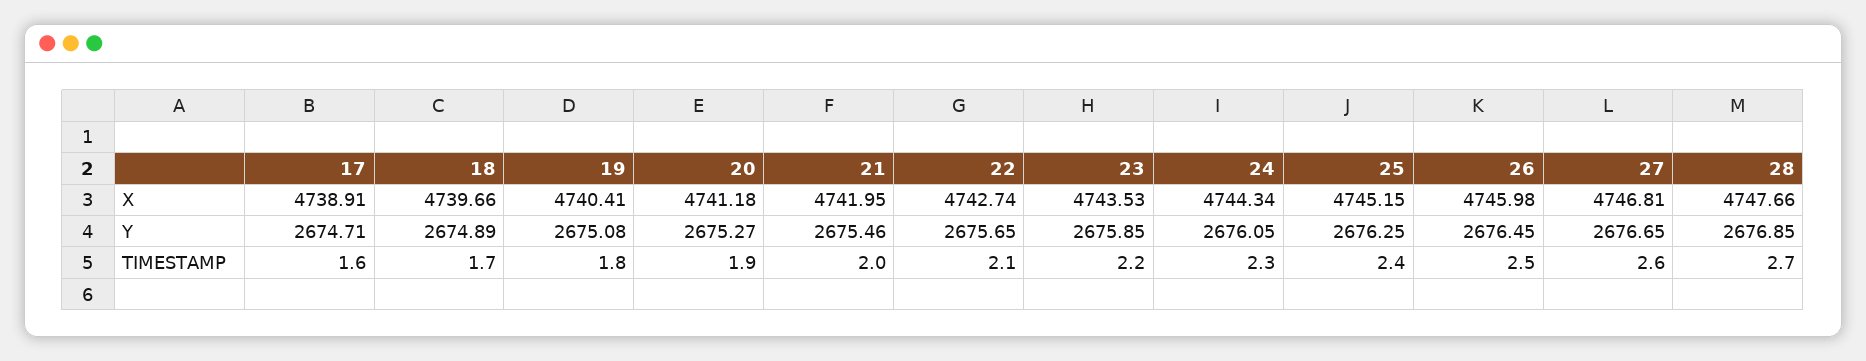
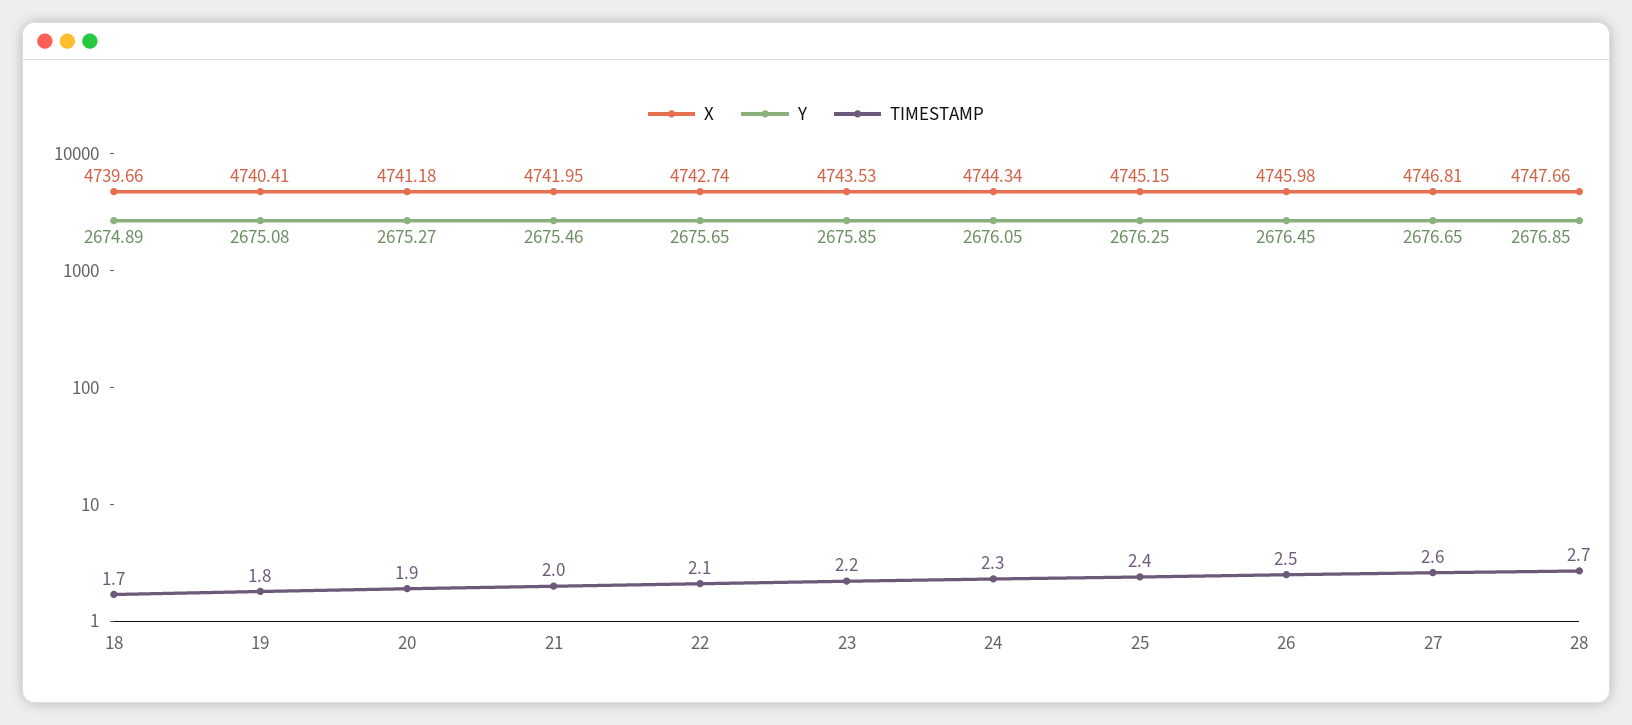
  {
    "X": {
-     "17": 4738.91,
      "18": 4739.66,
      "19": 4740.41,
      "20": 4741.18,
      "21": 4741.95,
      "22": 4742.74,
      "23": 4743.53,
      "24": 4744.34,
      "25": 4745.15,
      "26": 4745.98,
      "27": 4746.81,
      "28": 4747.66
    },
    "Y": {
-     "17": 2674.71,
      "18": 2674.89,
      "19": 2675.08,
      "20": 2675.27,
      "21": 2675.46,
      "22": 2675.65,
      "23": 2675.85,
      "24": 2676.05,
      "25": 2676.25,
      "26": 2676.45,
      "27": 2676.65,
      "28": 2676.85
    },
    "TIMESTAMP": {
-     "17": 1.6,
      "18": 1.7,
      "19": 1.8,
      "20": 1.9,
      "21": 2,
      "22": 2.1,
      "23": 2.2,
      "24": 2.3,
      "25": 2.4,
      "26": 2.5,
      "27": 2.6,
      "28": 2.7
    }
  }

